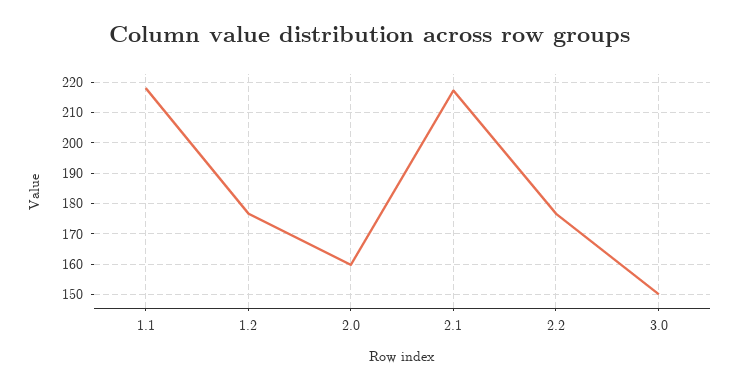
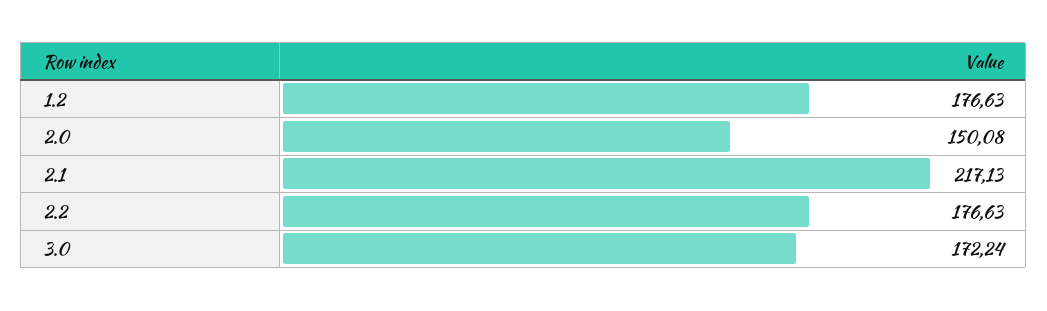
  {
-   "1.1": 218,
    "1.2": 176.63,
-   "2.0": 160,
+   "2.0": 150.08,
    "2.1": 217.13,
    "2.2": 176.63,
-   "3.0": 150
+   "3.0": 172.24
  }

